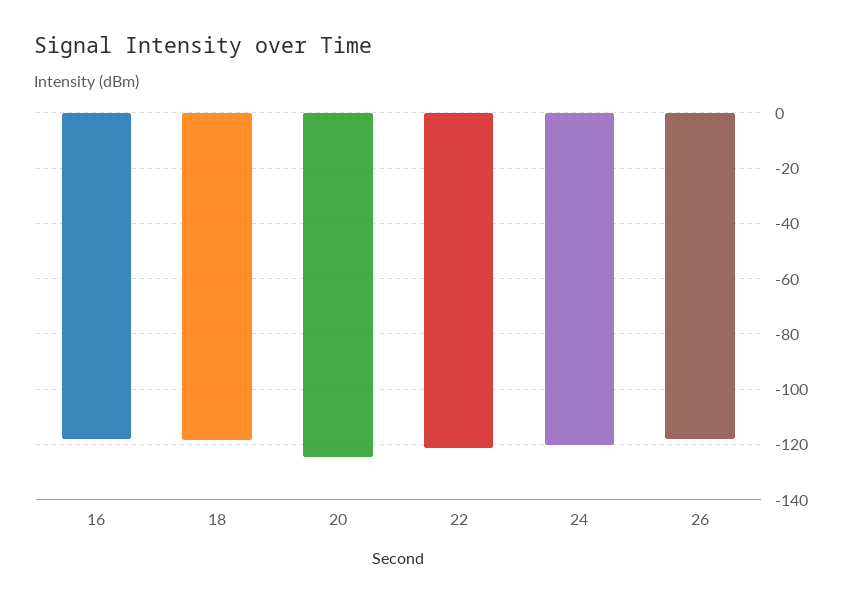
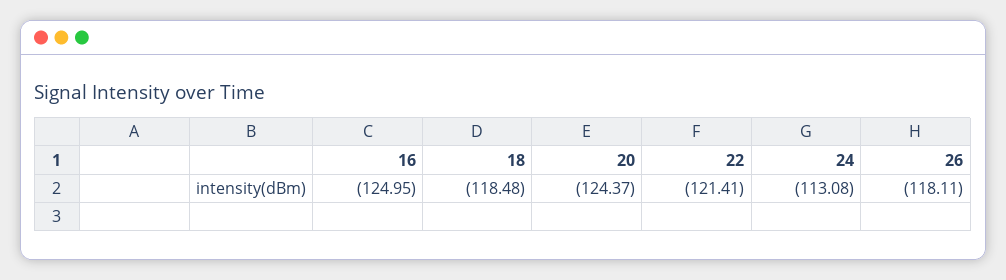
  {
-   "16": -117.5,
+   "16": -124.95,
    "18": -118.48,
    "20": -124.37,
    "22": -121.41,
-   "24": -120,
+   "24": -113.08,
    "26": -118.11
  }

